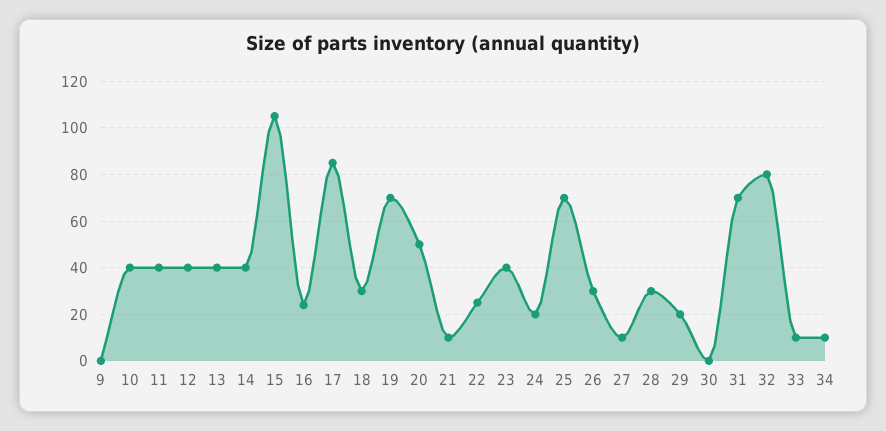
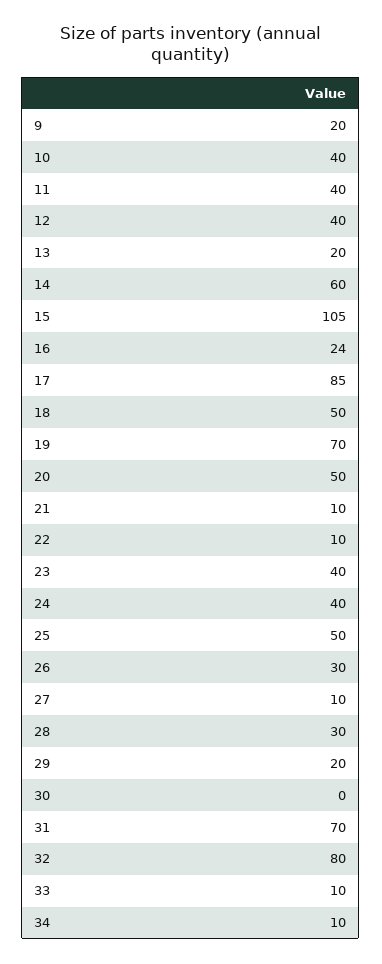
  {
-   "9": 0,
+   "9": 20,
    "10": 40,
    "11": 40,
    "12": 40,
-   "13": 40,
+   "13": 20,
-   "14": 40,
+   "14": 60,
    "15": 105,
    "16": 24,
    "17": 85,
-   "18": 30,
+   "18": 50,
    "19": 70,
    "20": 50,
    "21": 10,
-   "22": 25,
+   "22": 10,
    "23": 40,
-   "24": 20,
+   "24": 40,
-   "25": 70,
+   "25": 50,
    "26": 30,
    "27": 10,
    "28": 30,
    "29": 20,
    "30": 0,
    "31": 70,
    "32": 80,
    "33": 10,
    "34": 10
  }

